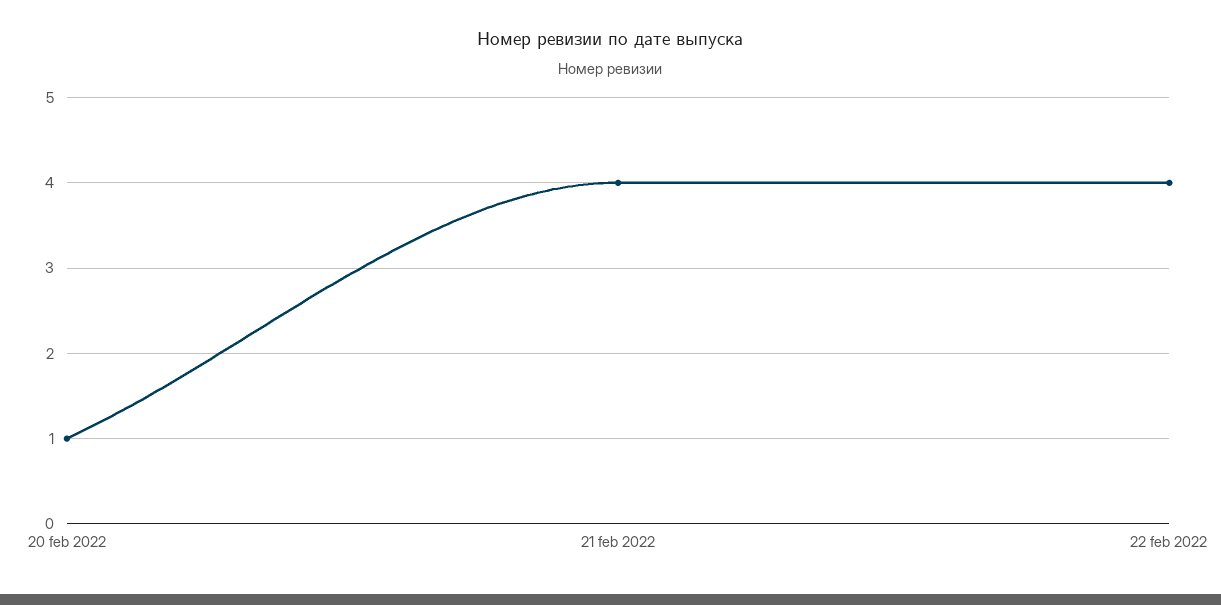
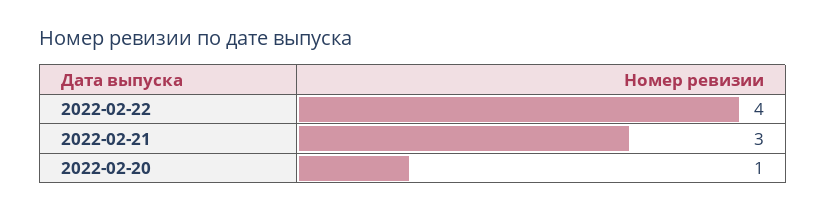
  {
    "20 feb 2022": 1,
-   "21 feb 2022": 4,
+   "21 feb 2022": 3,
    "22 feb 2022": 4
  }

